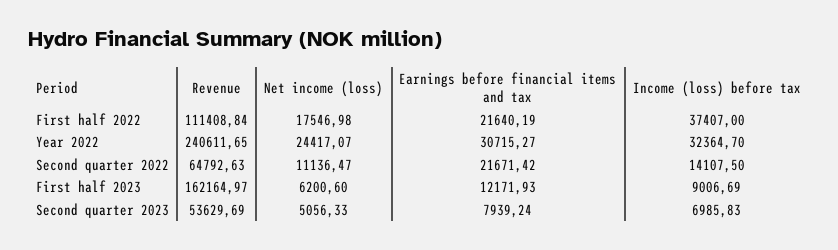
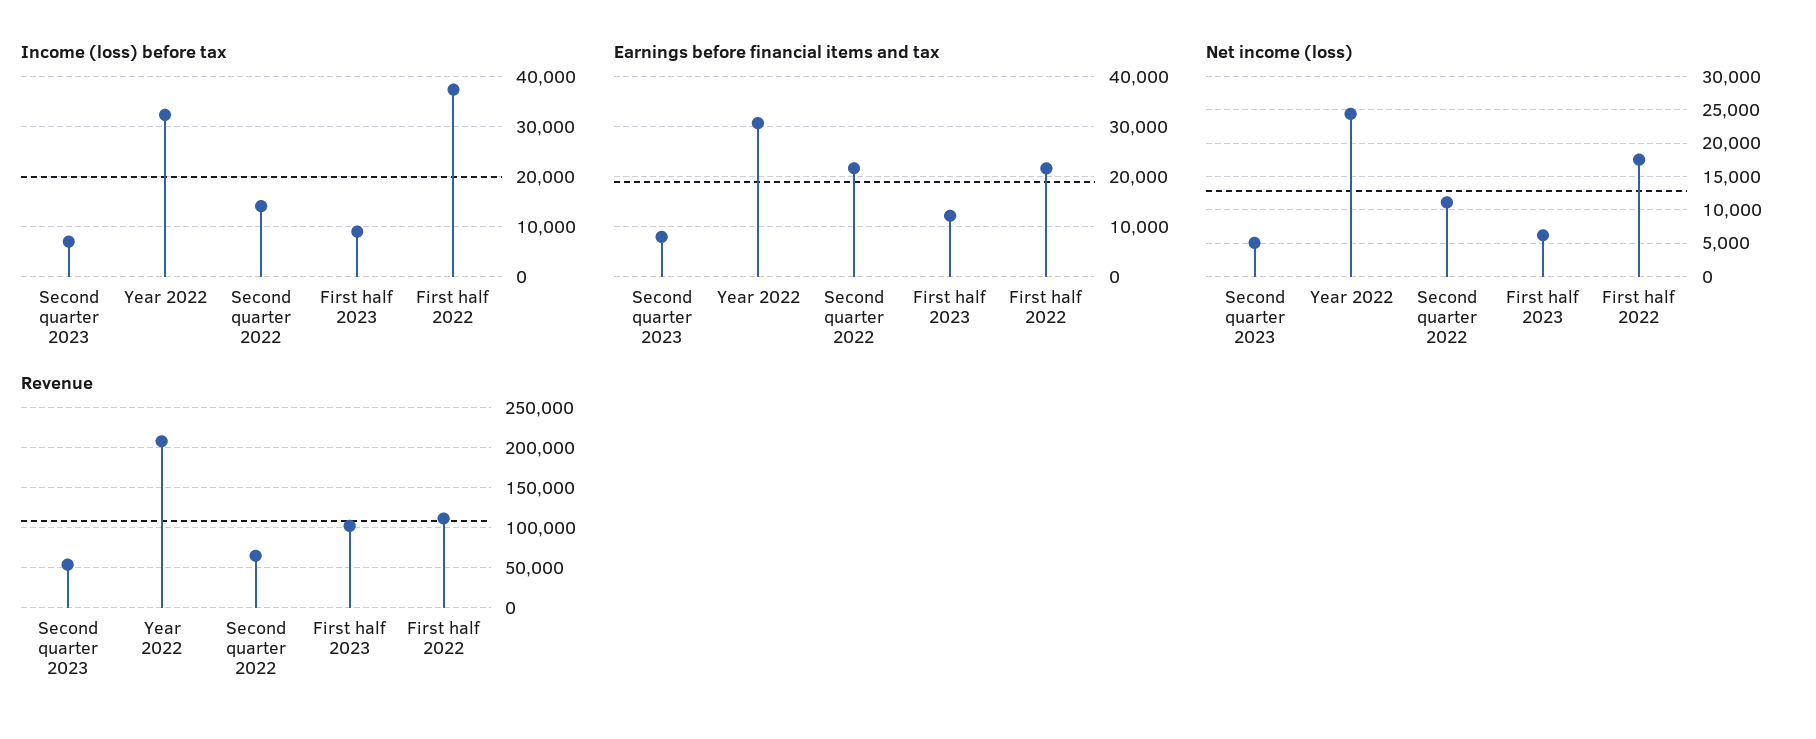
  {
    "Revenue": {
      "First half 2022": 111408.84,
-     "Year 2022": 240611.65,
+     "Year 2022": 210000,
      "Second quarter 2022": 64792.63,
-     "First half 2023": 162164.97,
+     "First half 2023": 100000,
      "Second quarter 2023": 53629.69
    },
    "Net income (loss)": {
      "First half 2022": 17546.98,
      "Year 2022": 24417.07,
      "Second quarter 2022": 11136.47,
      "First half 2023": 6200.6,
      "Second quarter 2023": 5056.33
    },
    "Earnings before financial items and tax": {
      "First half 2022": 21640.19,
      "Year 2022": 30715.27,
      "Second quarter 2022": 21671.42,
      "First half 2023": 12171.93,
      "Second quarter 2023": 7939.24
    },
    "Income (loss) before tax": {
      "First half 2022": 37407,
      "Year 2022": 32364.7,
      "Second quarter 2022": 14107.5,
      "First half 2023": 9006.69,
      "Second quarter 2023": 6985.83
    }
  }

